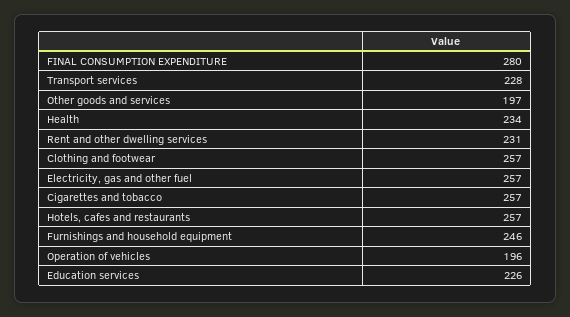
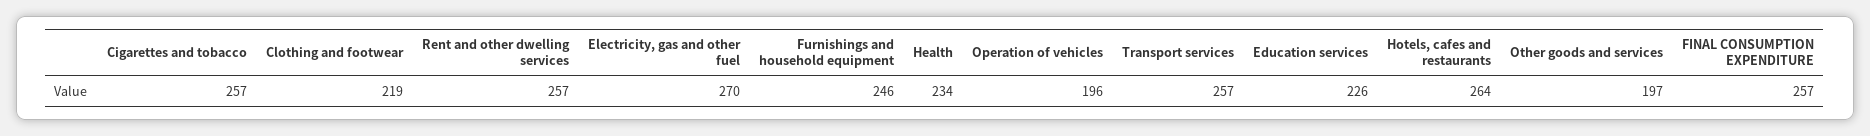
  {
-   "FINAL CONSUMPTION EXPENDITURE": 280,
+   "FINAL CONSUMPTION EXPENDITURE": 257,
-   "Transport services": 228,
+   "Transport services": 257,
    "Other goods and services": 197,
    "Health": 234,
-   "Rent and other dwelling services": 231,
+   "Rent and other dwelling services": 257,
-   "Clothing and footwear": 257,
+   "Clothing and footwear": 219,
-   "Electricity, gas and other fuel": 257,
+   "Electricity, gas and other fuel": 270,
    "Cigarettes and tobacco": 257,
-   "Hotels, cafes and restaurants": 257,
+   "Hotels, cafes and restaurants": 264,
    "Furnishings and household equipment": 246,
    "Operation of vehicles": 196,
    "Education services": 226
  }

